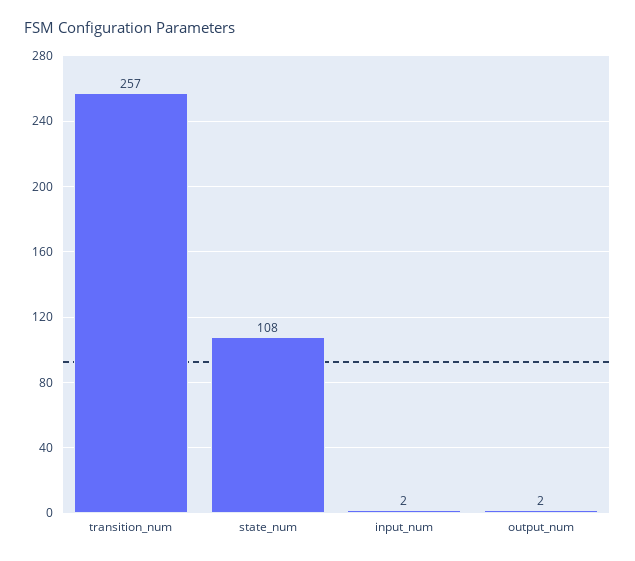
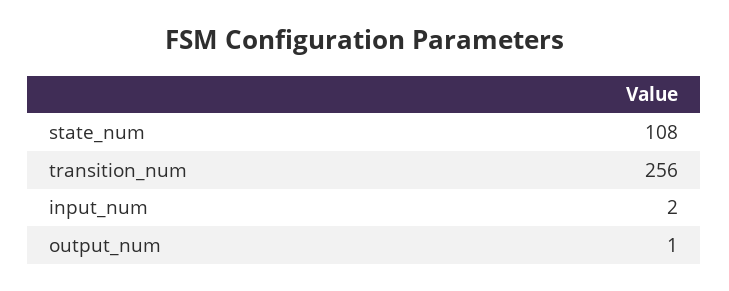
  {
-   "transition_num": 257,
+   "transition_num": 256,
    "state_num": 108,
    "input_num": 2,
-   "output_num": 2
+   "output_num": 1
  }

